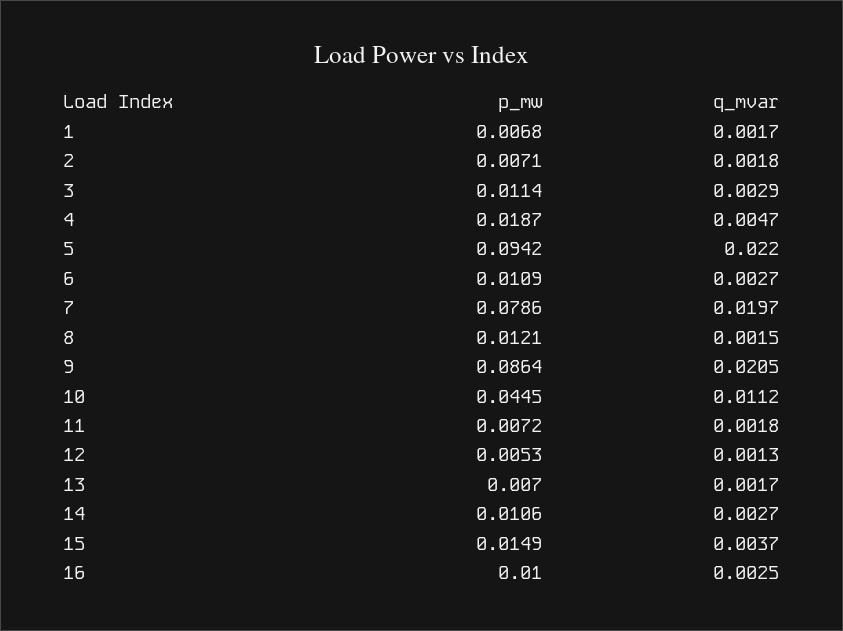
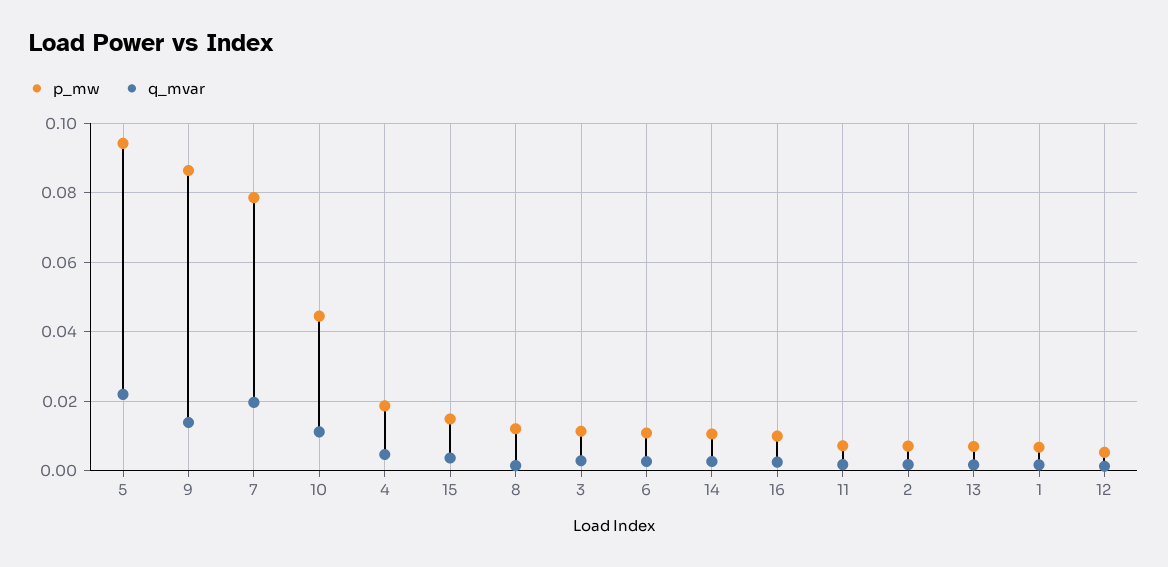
  {
    "p_mw": {
      "1": 0.0068,
      "2": 0.0071,
      "3": 0.0114,
      "4": 0.0187,
      "5": 0.0942,
      "6": 0.0109,
      "7": 0.0786,
      "8": 0.0121,
      "9": 0.0864,
      "10": 0.0445,
      "11": 0.0072,
      "12": 0.0053,
      "13": 0.007,
      "14": 0.0106,
      "15": 0.0149,
      "16": 0.01
    },
    "q_mvar": {
      "1": 0.0017,
      "2": 0.0018,
      "3": 0.0029,
      "4": 0.0047,
      "5": 0.022,
      "6": 0.0027,
      "7": 0.0197,
      "8": 0.0015,
-     "9": 0.0205,
+     "9": 0.014,
      "10": 0.0112,
      "11": 0.0018,
      "12": 0.0013,
      "13": 0.0017,
      "14": 0.0027,
      "15": 0.0037,
      "16": 0.0025
    }
  }

